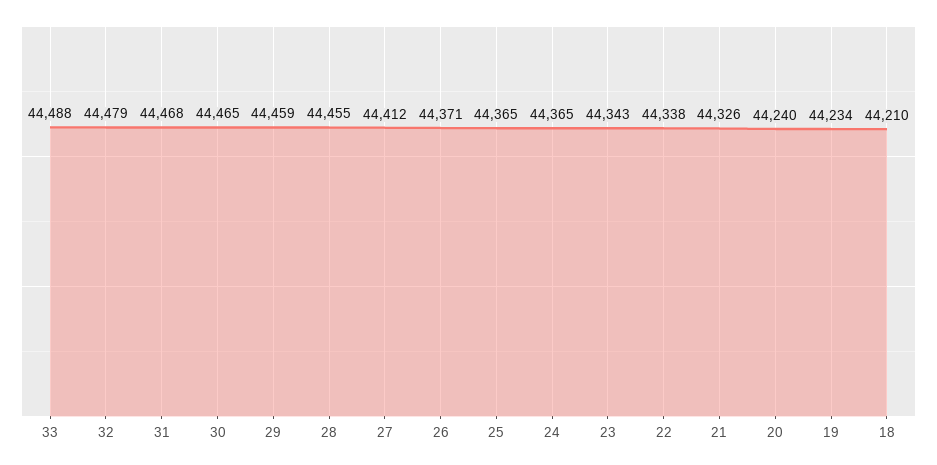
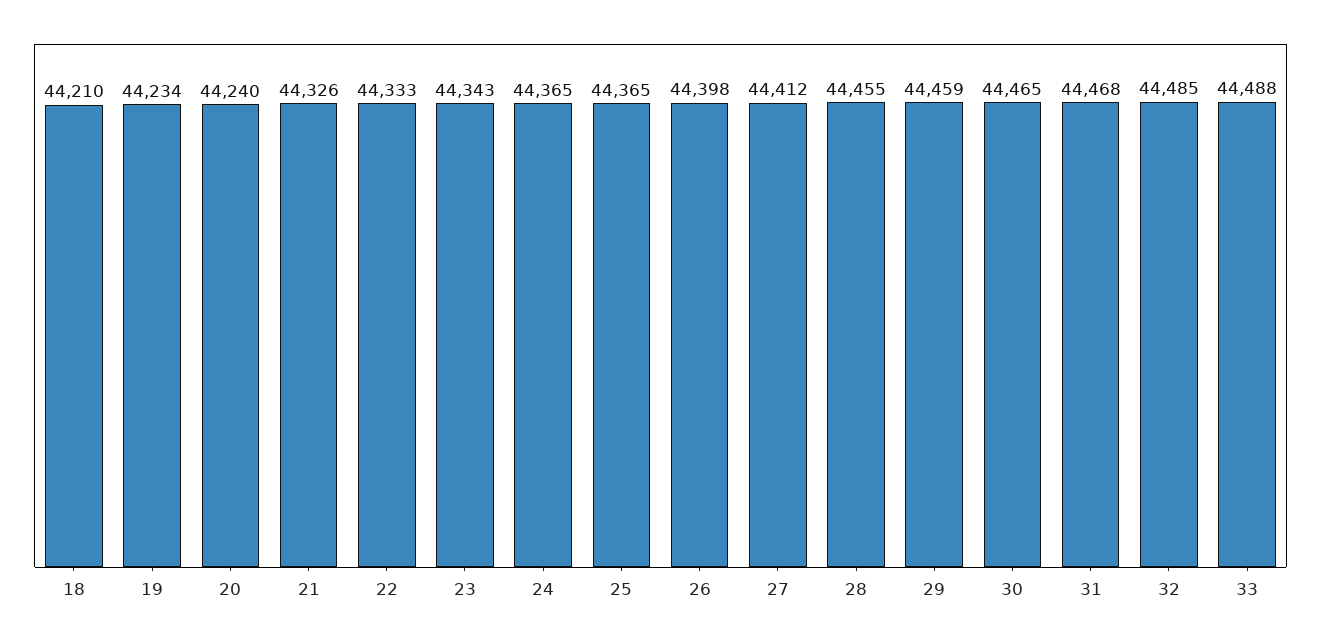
  {
    "33": 44488,
-   "32": 44479,
+   "32": 44485,
    "31": 44468,
    "30": 44465,
    "29": 44459,
    "28": 44455,
    "27": 44412,
-   "26": 44371,
+   "26": 44398,
    "25": 44365,
    "24": 44365,
    "23": 44343,
-   "22": 44338,
+   "22": 44333,
    "21": 44326,
    "20": 44240,
    "19": 44234,
    "18": 44210
  }

